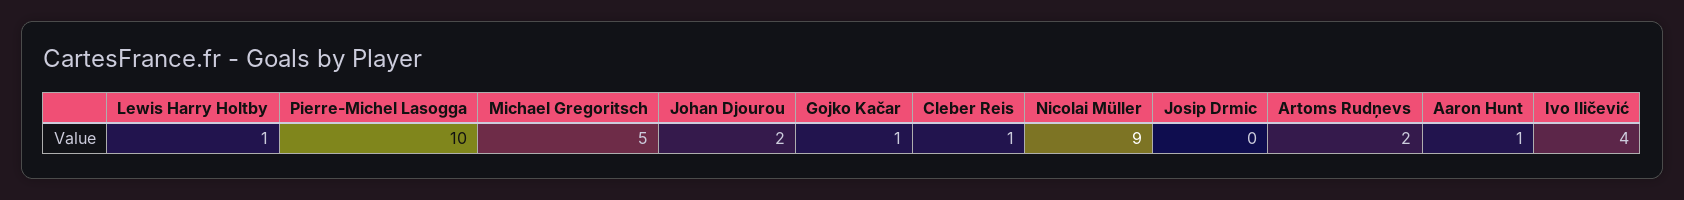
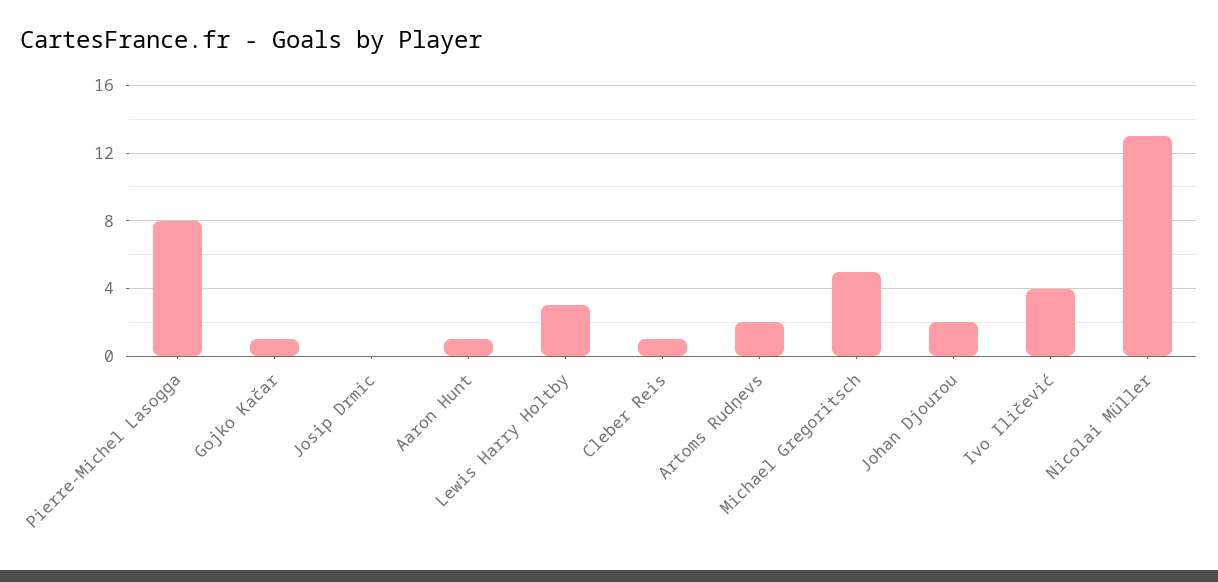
  {
-   "Lewis Harry Holtby": 1,
+   "Lewis Harry Holtby": 3,
-   "Pierre-Michel Lasogga": 10,
+   "Pierre-Michel Lasogga": 8,
    "Michael Gregoritsch": 5,
    "Johan Djourou": 2,
    "Gojko Kačar": 1,
    "Cleber Reis": 1,
-   "Nicolai Müller": 9,
+   "Nicolai Müller": 13,
    "Josip Drmic": 0,
    "Artoms Rudņevs": 2,
    "Aaron Hunt": 1,
    "Ivo Iličević": 4
  }

